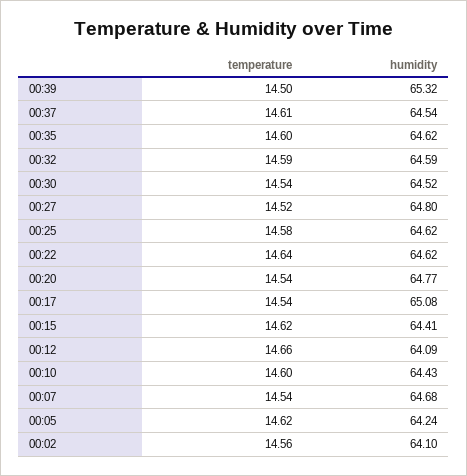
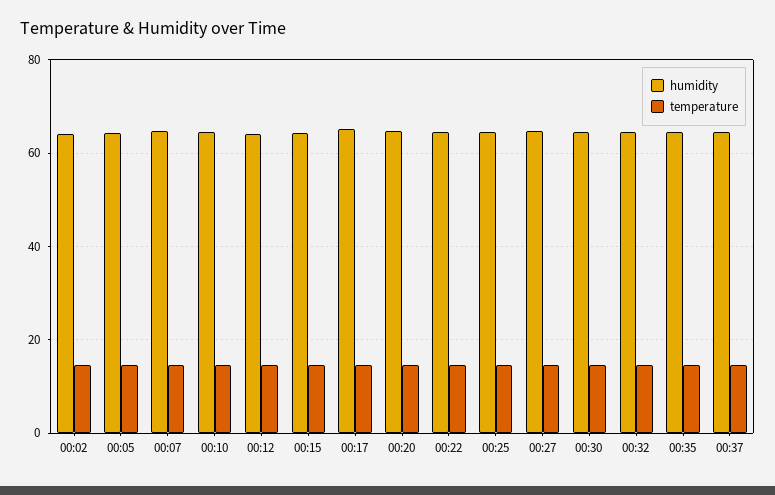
  {
    "temperature": {
-     "00:39": 14.5,
      "00:37": 14.61,
      "00:35": 14.6,
      "00:32": 14.59,
      "00:30": 14.54,
      "00:27": 14.52,
      "00:25": 14.58,
      "00:22": 14.64,
      "00:20": 14.54,
      "00:17": 14.54,
      "00:15": 14.62,
      "00:12": 14.66,
      "00:10": 14.6,
      "00:07": 14.54,
      "00:05": 14.62,
      "00:02": 14.56
    },
    "humidity": {
-     "00:39": 65.32,
      "00:37": 64.54,
      "00:35": 64.62,
      "00:32": 64.59,
      "00:30": 64.52,
      "00:27": 64.8,
      "00:25": 64.62,
      "00:22": 64.62,
      "00:20": 64.77,
      "00:17": 65.08,
      "00:15": 64.41,
      "00:12": 64.09,
      "00:10": 64.43,
      "00:07": 64.68,
      "00:05": 64.24,
      "00:02": 64.1
    }
  }

